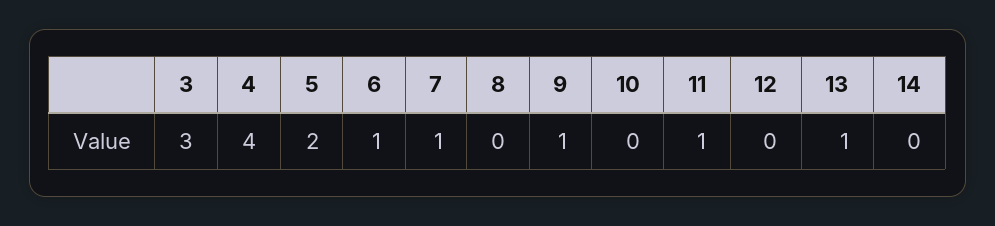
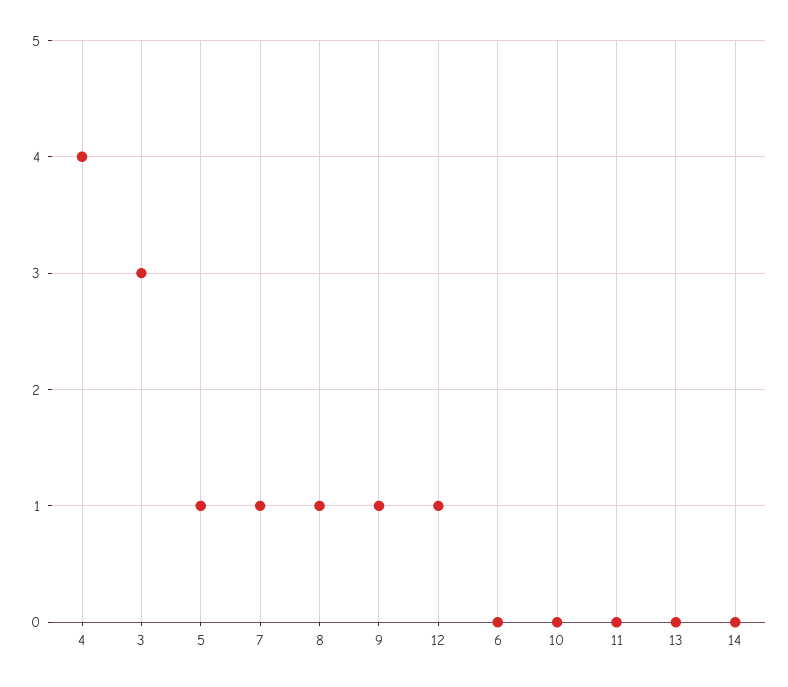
  {
    "3": 3,
    "4": 4,
-   "5": 2,
+   "5": 1,
-   "6": 1,
+   "6": 0,
    "7": 1,
-   "8": 0,
+   "8": 1,
    "9": 1,
    "10": 0,
-   "11": 1,
+   "11": 0,
-   "12": 0,
+   "12": 1,
-   "13": 1,
+   "13": 0,
    "14": 0
  }

